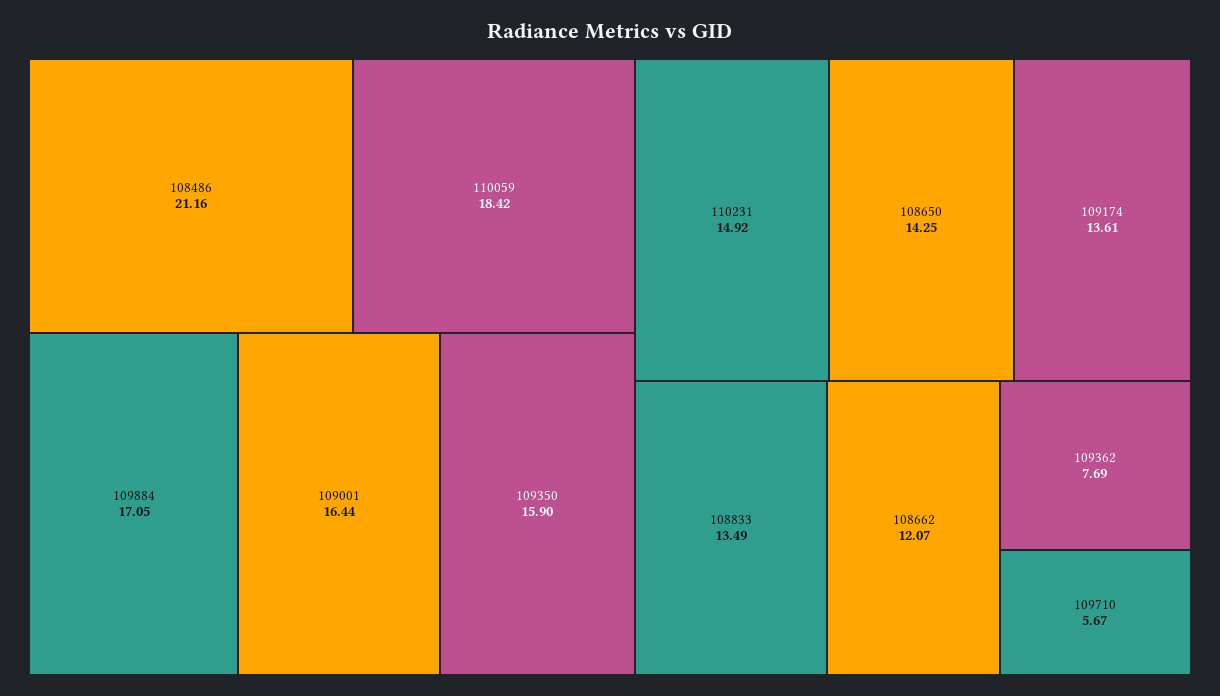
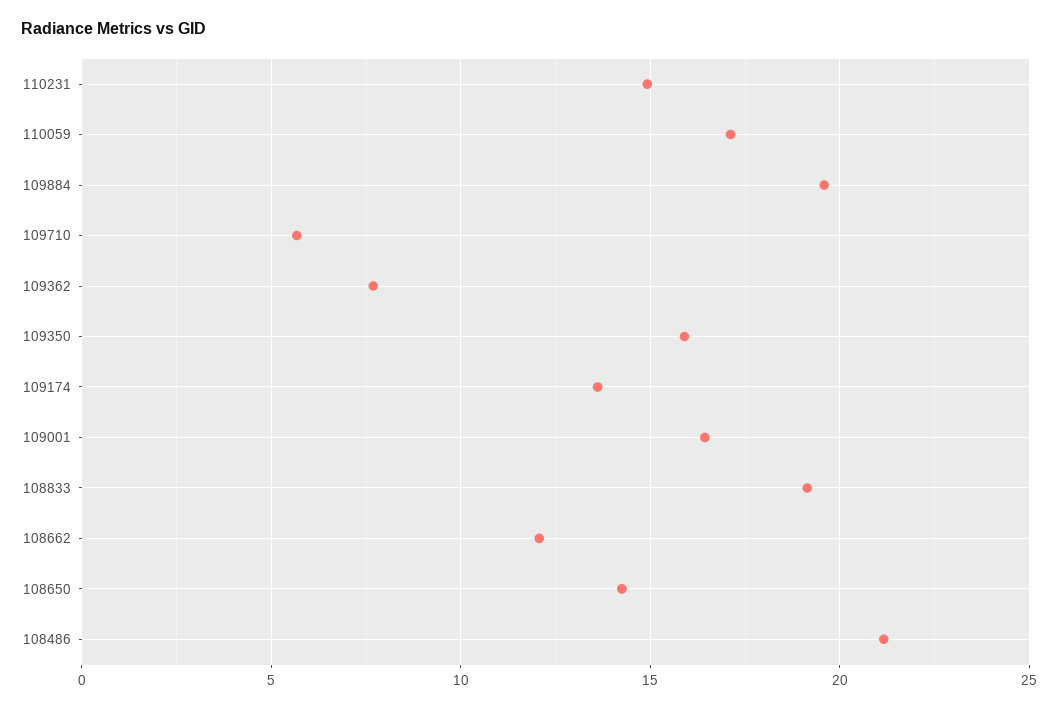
  {
    "108486": 21.16,
-   "110059": 18.42,
+   "110059": 17,
-   "109884": 17.05,
+   "109884": 19.5,
    "109001": 16.44,
    "109350": 15.9,
    "110231": 14.92,
    "108650": 14.25,
    "109174": 13.61,
-   "108833": 13.49,
+   "108833": 19,
    "108662": 12.07,
    "109362": 7.69,
    "109710": 5.67
  }

